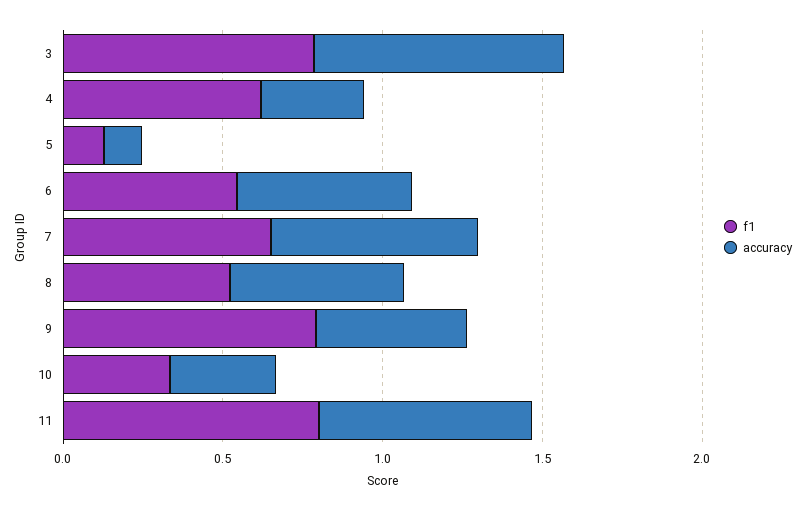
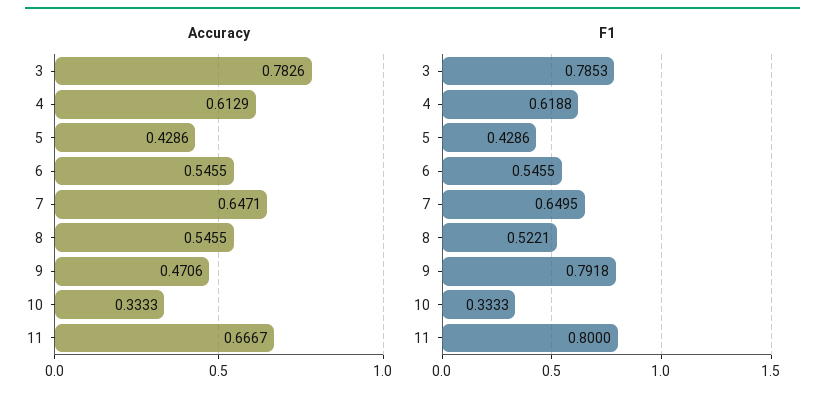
  {
    "f1": {
      "3": 0.7853,
      "4": 0.6188,
-     "5": 0.1,
+     "5": 0.4286,
      "6": 0.5455,
      "7": 0.6495,
      "8": 0.5221,
      "9": 0.7918,
      "10": 0.3333,
      "11": 0.8
    },
    "accuracy": {
      "3": 0.7826,
-     "4": 0.3,
+     "4": 0.6129,
-     "5": 0.1,
+     "5": 0.4286,
      "6": 0.5455,
      "7": 0.6471,
      "8": 0.5455,
      "9": 0.4706,
      "10": 0.3333,
      "11": 0.6667
    }
  }

